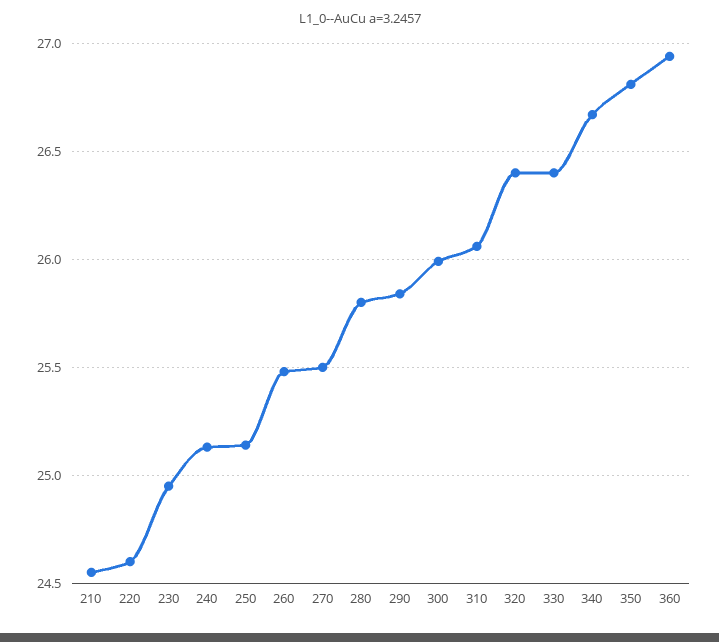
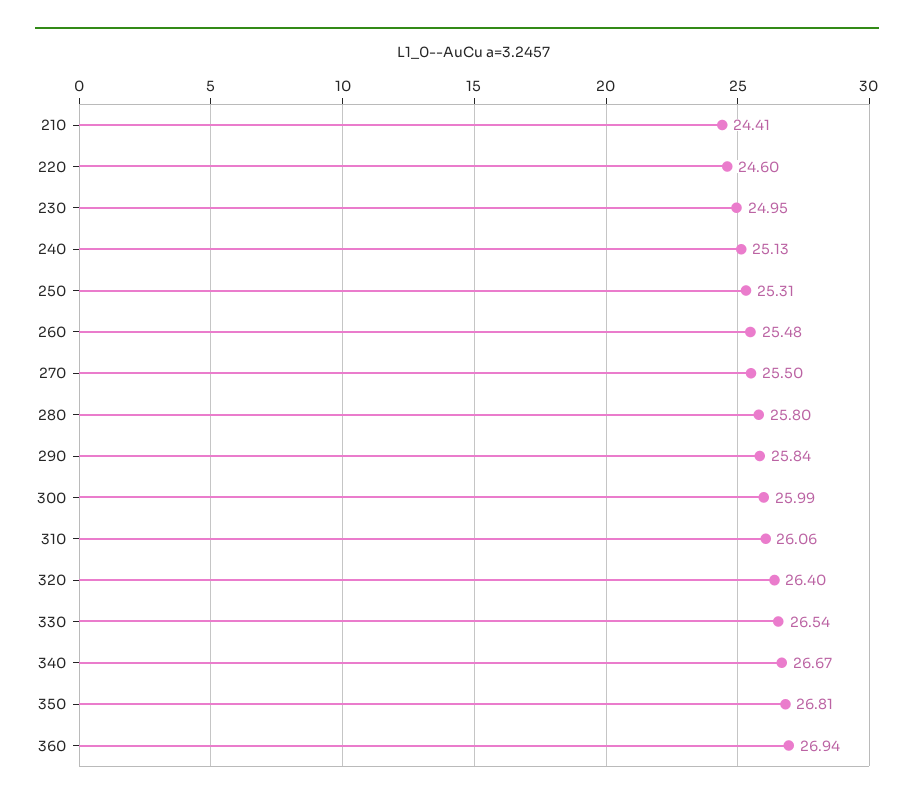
  {
-   "210": 24.55,
+   "210": 24.41,
    "220": 24.6,
    "230": 24.95,
    "240": 25.13,
-   "250": 25.15,
+   "250": 25.31,
    "260": 25.48,
    "270": 25.5,
    "280": 25.8,
    "290": 25.84,
    "300": 25.99,
    "310": 26.06,
    "320": 26.4,
-   "330": 26.4,
+   "330": 26.54,
    "340": 26.67,
    "350": 26.81,
    "360": 26.94
  }

